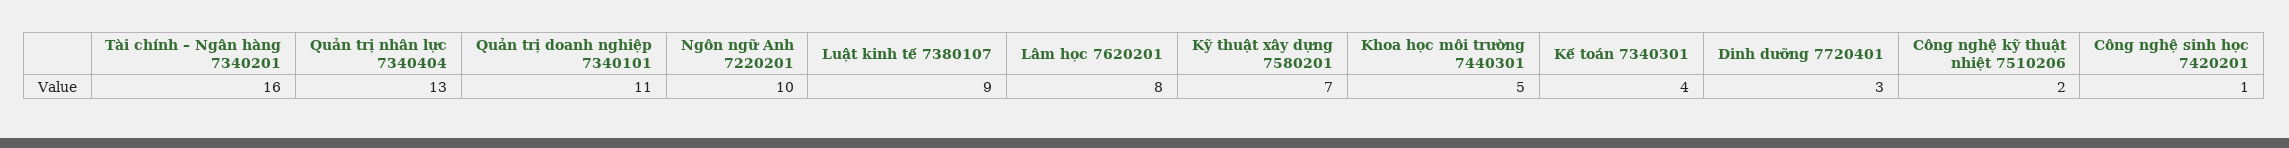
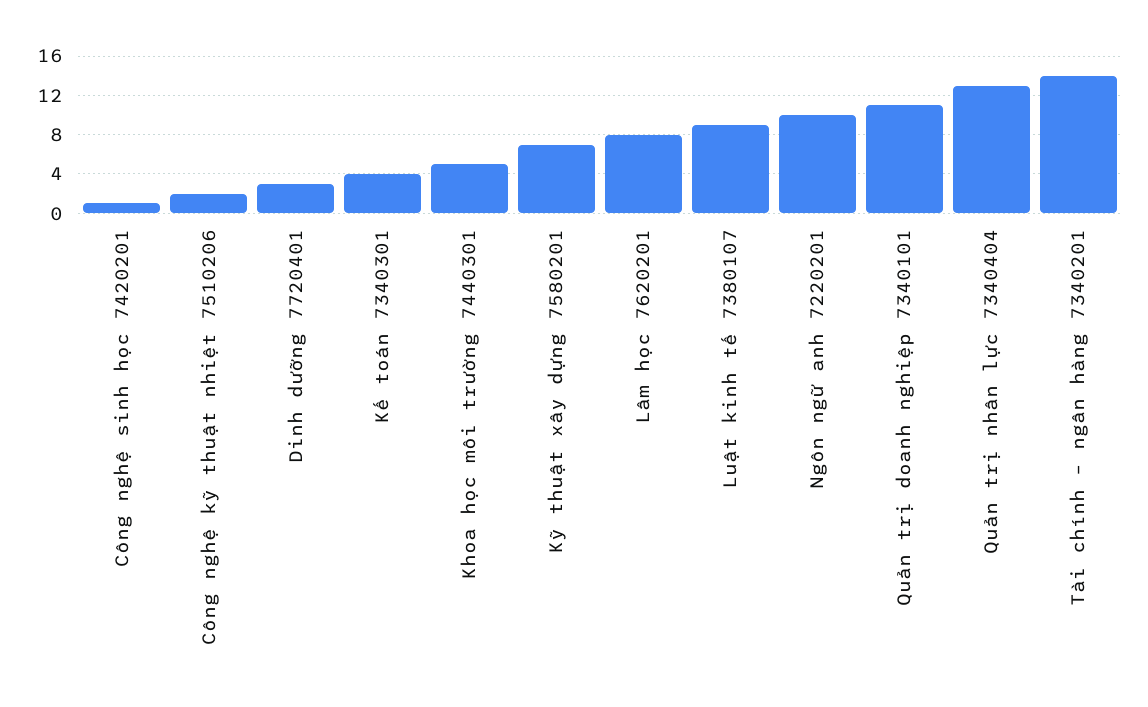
  {
-   "Tài chính – Ngân hàng 7340201": 16,
+   "Tài chính – Ngân hàng 7340201": 14,
    "Quản trị nhân lực 7340404": 13,
    "Quản trị doanh nghiệp 7340101": 11,
    "Ngôn ngữ Anh 7220201": 10,
    "Luật kinh tế 7380107": 9,
    "Lâm học 7620201": 8,
    "Kỹ thuật xây dựng 7580201": 7,
    "Khoa học môi trường 7440301": 5,
    "Kế toán 7340301": 4,
    "Dinh dưỡng 7720401": 3,
    "Công nghệ kỹ thuật nhiệt 7510206": 2,
    "Công nghệ sinh học 7420201": 1
  }

